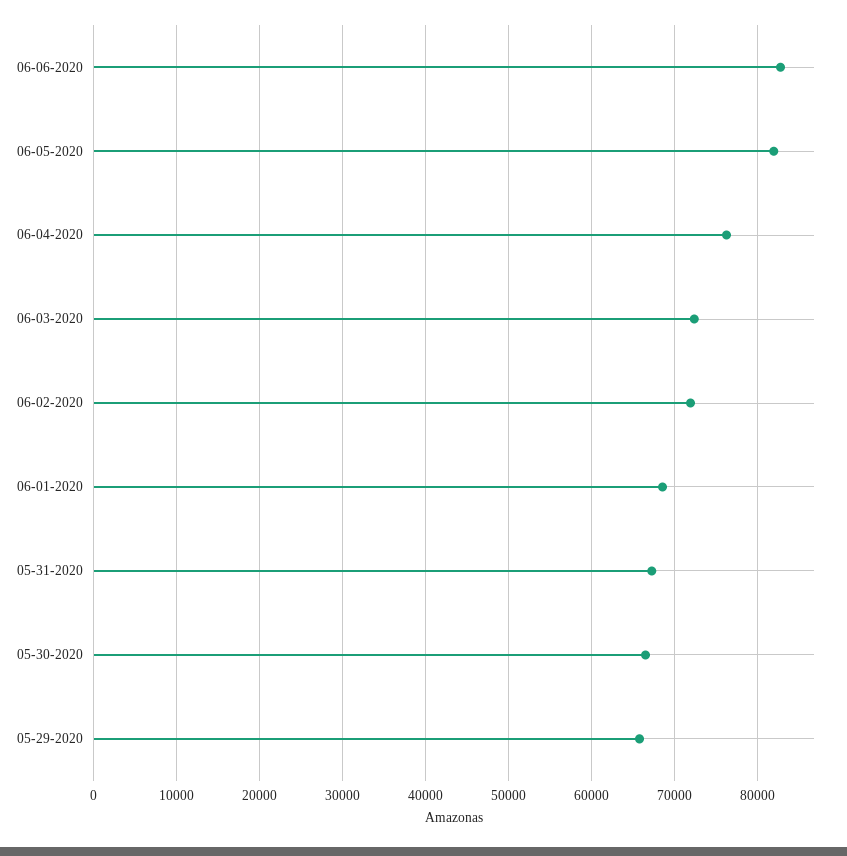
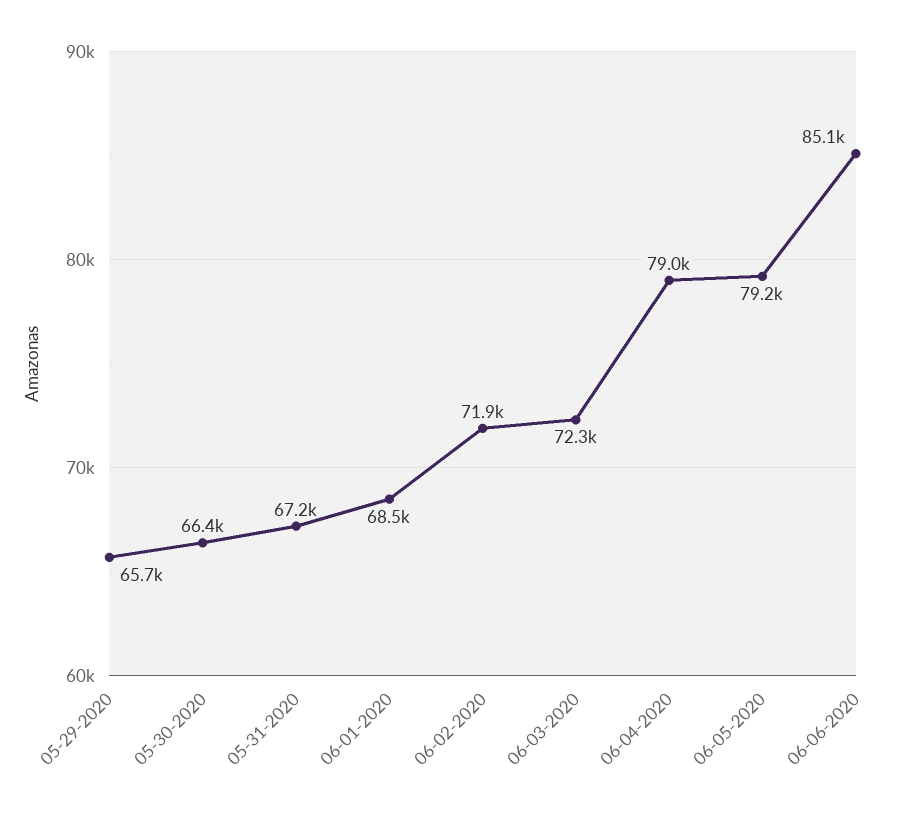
  {
-   "06-06-2020": 83000,
+   "06-06-2020": 85100,
-   "06-05-2020": 82000,
+   "06-05-2020": 79200,
-   "06-04-2020": 76000,
+   "06-04-2020": 79000,
    "06-03-2020": 72300,
    "06-02-2020": 71900,
    "06-01-2020": 68500,
    "05-31-2020": 67200,
    "05-30-2020": 66400,
    "05-29-2020": 65700
  }

